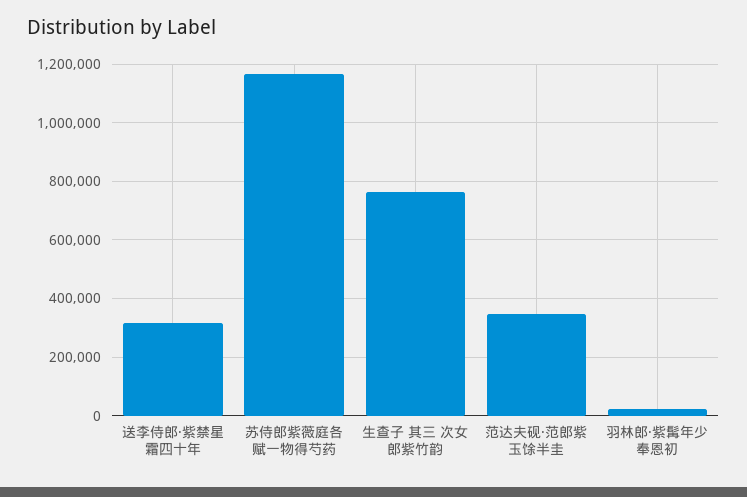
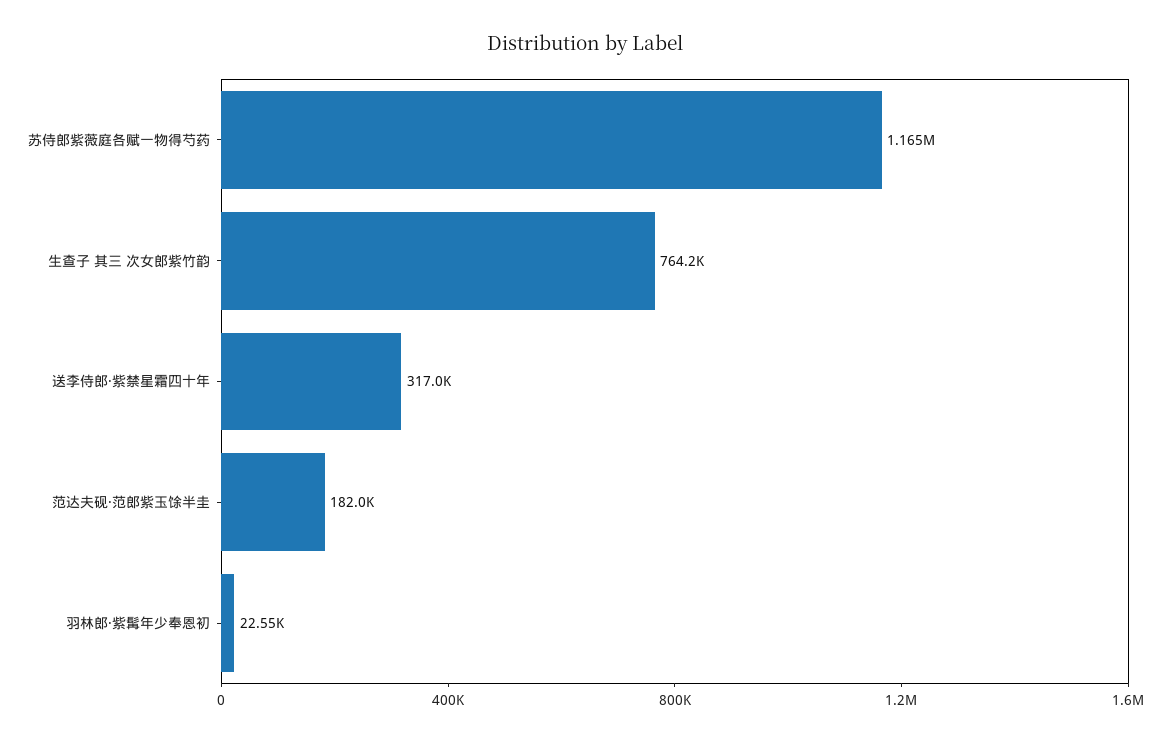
  {
    "送李侍郎·紫禁星霜四十年": 317000,
    "苏侍郎紫薇庭各赋一物得芍药": 1165000,
    "生查子 其三 次女郎紫竹韵": 764200,
-   "范达夫砚·范郎紫玉馀半圭": 350000,
+   "范达夫砚·范郎紫玉馀半圭": 182000,
    "羽林郎·紫髯年少奉恩初": 22550
  }

